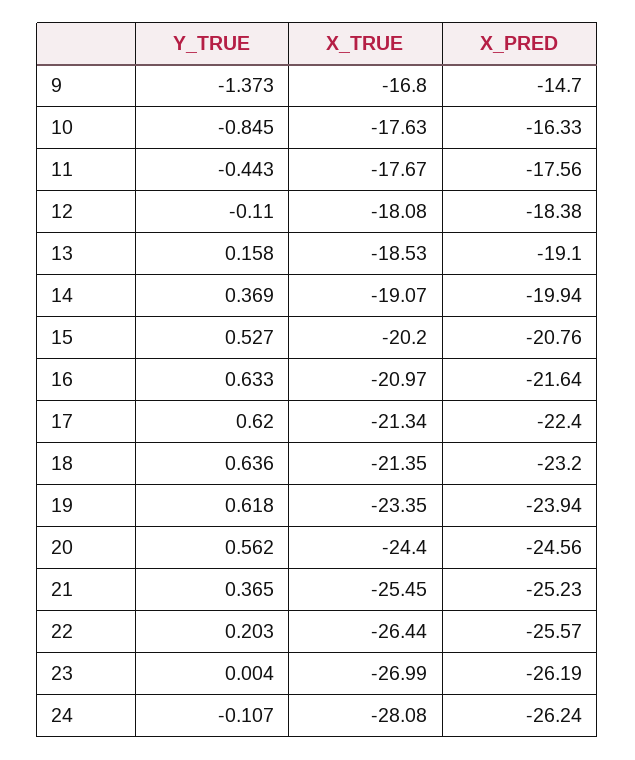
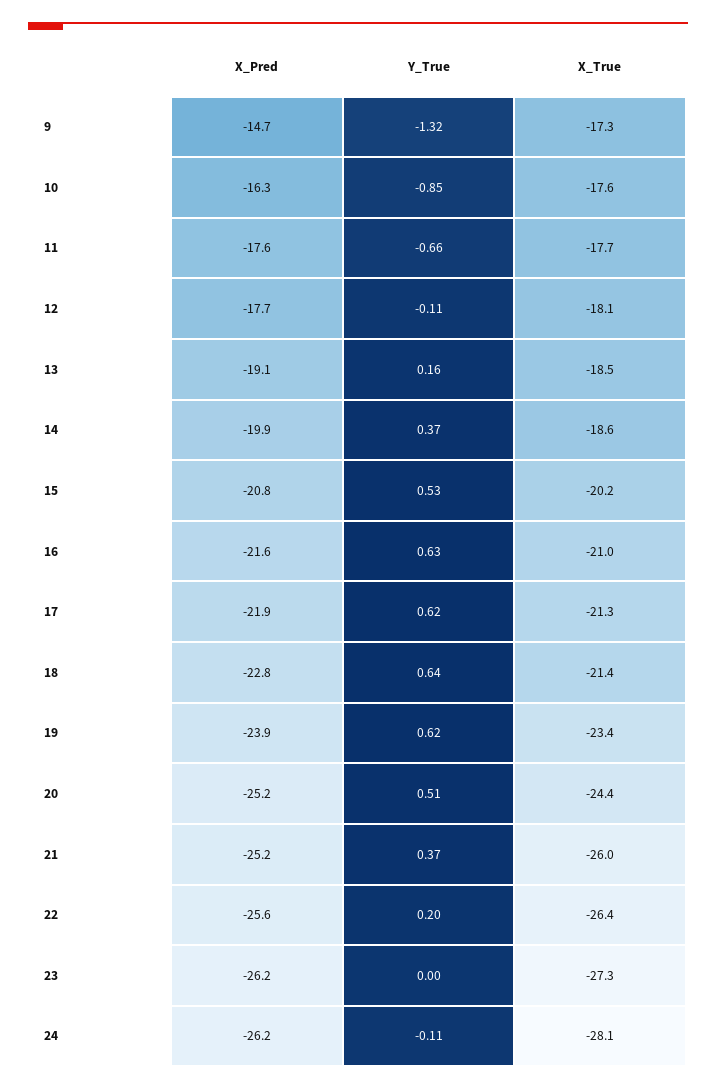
  {
    "Y_TRUE": {
-     "9": -1.373,
+     "9": -1.32,
      "10": -0.845,
-     "11": -0.443,
+     "11": -0.66,
      "12": -0.11,
      "13": 0.158,
      "14": 0.369,
      "15": 0.527,
      "16": 0.633,
      "17": 0.62,
      "18": 0.636,
      "19": 0.618,
-     "20": 0.562,
+     "20": 0.51,
      "21": 0.365,
      "22": 0.203,
      "23": 0.004,
      "24": -0.107
    },
    "X_TRUE": {
-     "9": -16.8,
+     "9": -17.3,
      "10": -17.63,
      "11": -17.67,
      "12": -18.08,
      "13": -18.53,
-     "14": -19.07,
+     "14": -18.6,
      "15": -20.2,
      "16": -20.97,
      "17": -21.34,
      "18": -21.35,
      "19": -23.35,
      "20": -24.4,
-     "21": -25.45,
+     "21": -26,
      "22": -26.44,
-     "23": -26.99,
+     "23": -27.3,
      "24": -28.08
    },
    "X_PRED": {
      "9": -14.7,
      "10": -16.33,
      "11": -17.56,
-     "12": -18.38,
+     "12": -17.7,
      "13": -19.1,
      "14": -19.94,
      "15": -20.76,
      "16": -21.64,
-     "17": -22.4,
+     "17": -21.9,
-     "18": -23.2,
+     "18": -22.8,
      "19": -23.94,
-     "20": -24.56,
+     "20": -25.2,
      "21": -25.23,
      "22": -25.57,
      "23": -26.19,
      "24": -26.24
    }
  }

